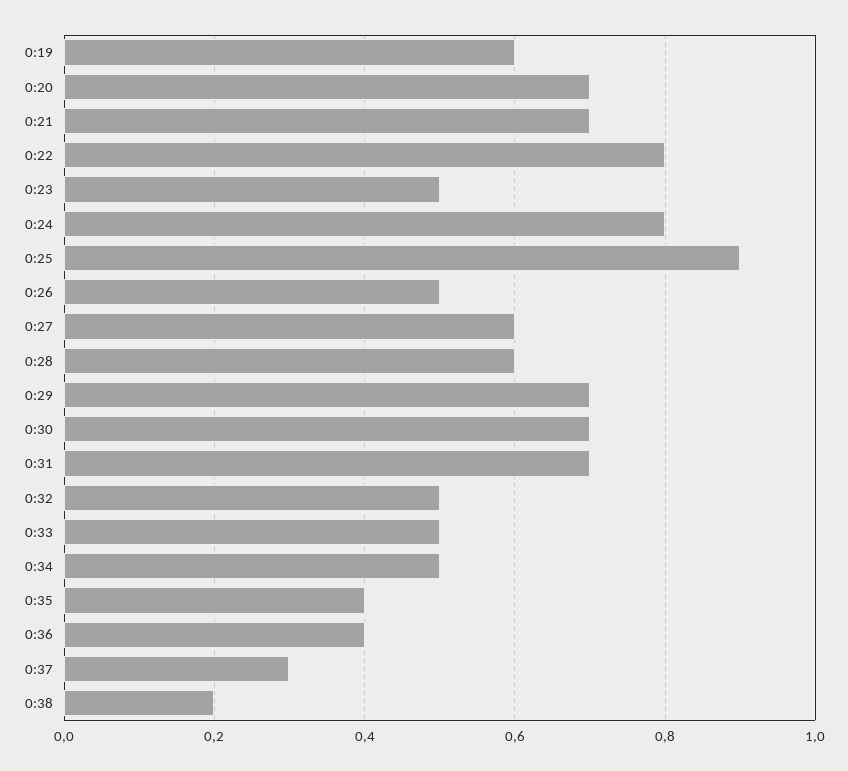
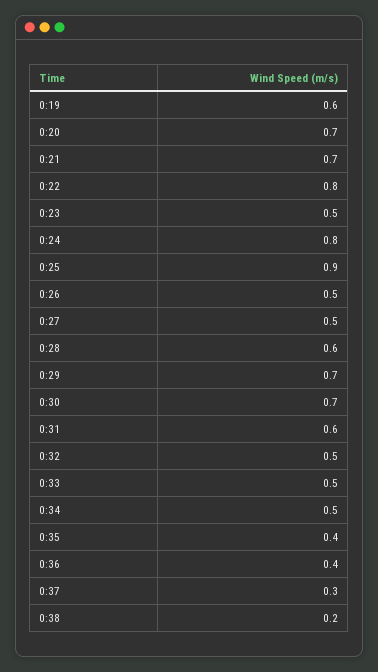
  {
    "0:19": 0.6,
    "0:20": 0.7,
    "0:21": 0.7,
    "0:22": 0.8,
    "0:23": 0.5,
    "0:24": 0.8,
    "0:25": 0.9,
    "0:26": 0.5,
-   "0:27": 0.6,
+   "0:27": 0.5,
    "0:28": 0.6,
    "0:29": 0.7,
    "0:30": 0.7,
-   "0:31": 0.7,
+   "0:31": 0.6,
    "0:32": 0.5,
    "0:33": 0.5,
    "0:34": 0.5,
    "0:35": 0.4,
    "0:36": 0.4,
    "0:37": 0.3,
    "0:38": 0.2
  }

